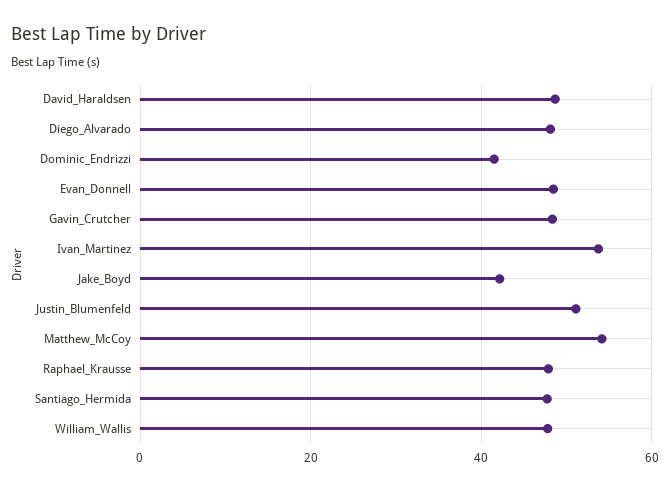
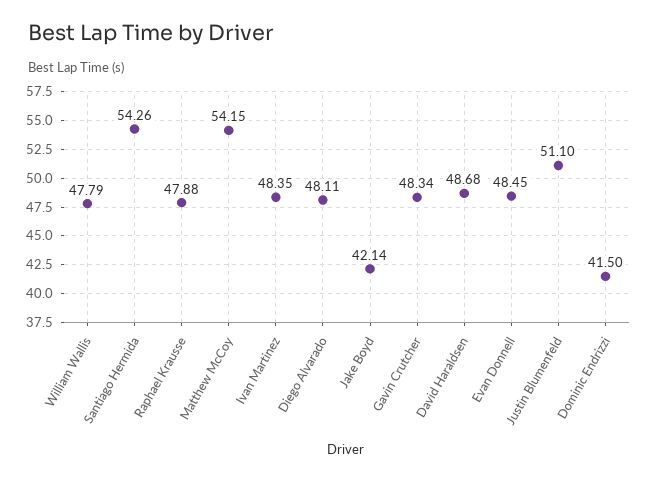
  {
    "David_Haraldsen": 48.68,
    "Diego_Alvarado": 48.11,
    "Dominic_Endrizzi": 41.5,
    "Evan_Donnell": 48.45,
    "Gavin_Crutcher": 48.34,
-   "Ivan_Martinez": 54,
+   "Ivan_Martinez": 48.35,
    "Jake_Boyd": 42.14,
    "Justin_Blumenfeld": 51.1,
    "Matthew_McCoy": 54.15,
    "Raphael_Krausse": 47.88,
-   "Santiago_Hermida": 48,
+   "Santiago_Hermida": 54.26,
    "William_Wallis": 47.79
  }

